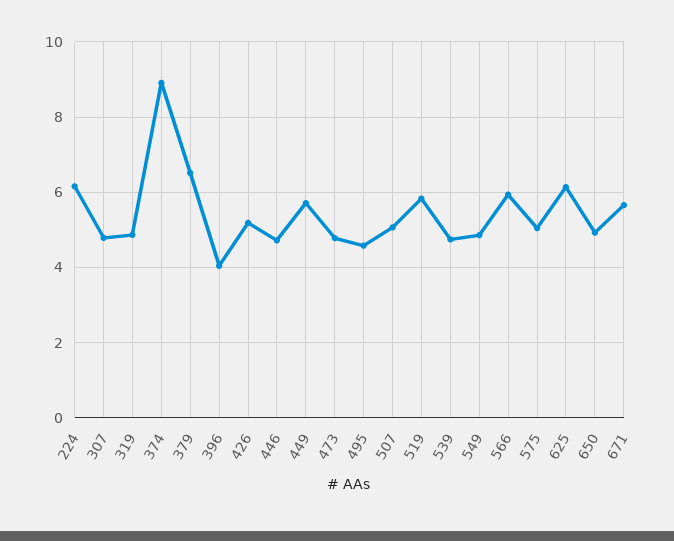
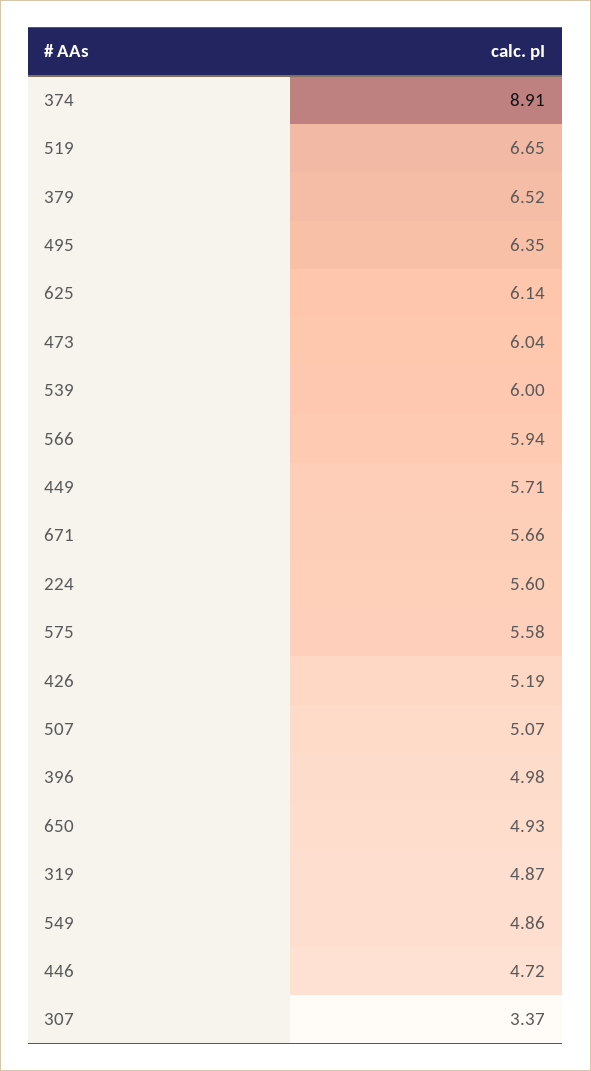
  {
-   "224": 6.2,
+   "224": 5.6,
-   "307": 4.8,
+   "307": 3.37,
    "319": 4.87,
    "374": 8.91,
    "379": 6.52,
-   "396": 4,
+   "396": 4.98,
    "426": 5.19,
    "446": 4.72,
    "449": 5.71,
-   "473": 4.8,
+   "473": 6.04,
-   "495": 4.6,
+   "495": 6.35,
    "507": 5.07,
-   "519": 5.8,
+   "519": 6.65,
-   "539": 4.8,
+   "539": 6,
    "549": 4.86,
    "566": 5.94,
-   "575": 5,
+   "575": 5.58,
    "625": 6.14,
    "650": 4.93,
    "671": 5.66
  }

